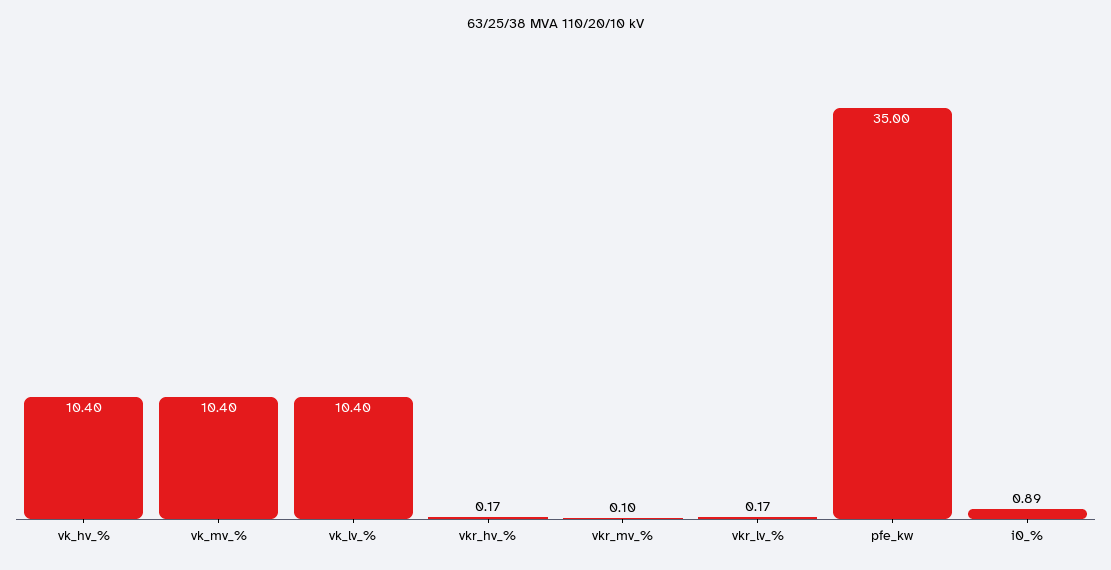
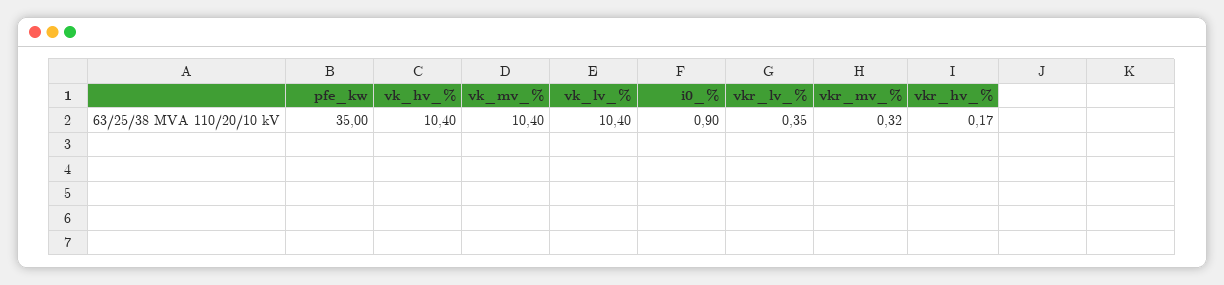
  {
    "vk_hv_%": 10.4,
    "vk_mv_%": 10.4,
    "vk_lv_%": 10.4,
    "vkr_hv_%": 0.17,
-   "vkr_mv_%": 0.1,
+   "vkr_mv_%": 0.32,
-   "vkr_lv_%": 0.17,
+   "vkr_lv_%": 0.35,
    "pfe_kw": 35,
-   "i0_%": 0.89
+   "i0_%": 0.9
  }

